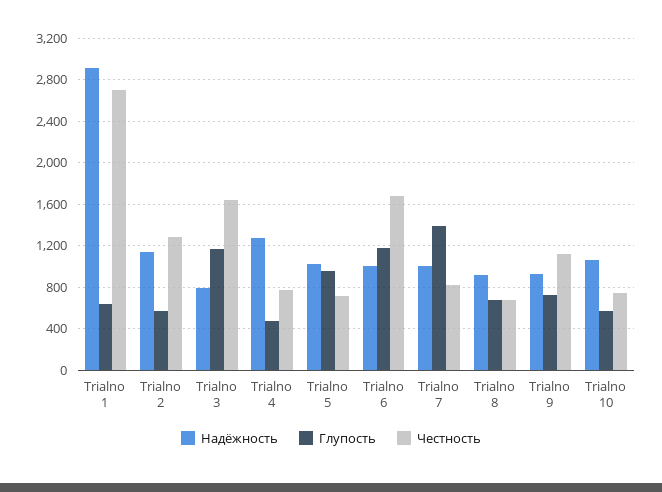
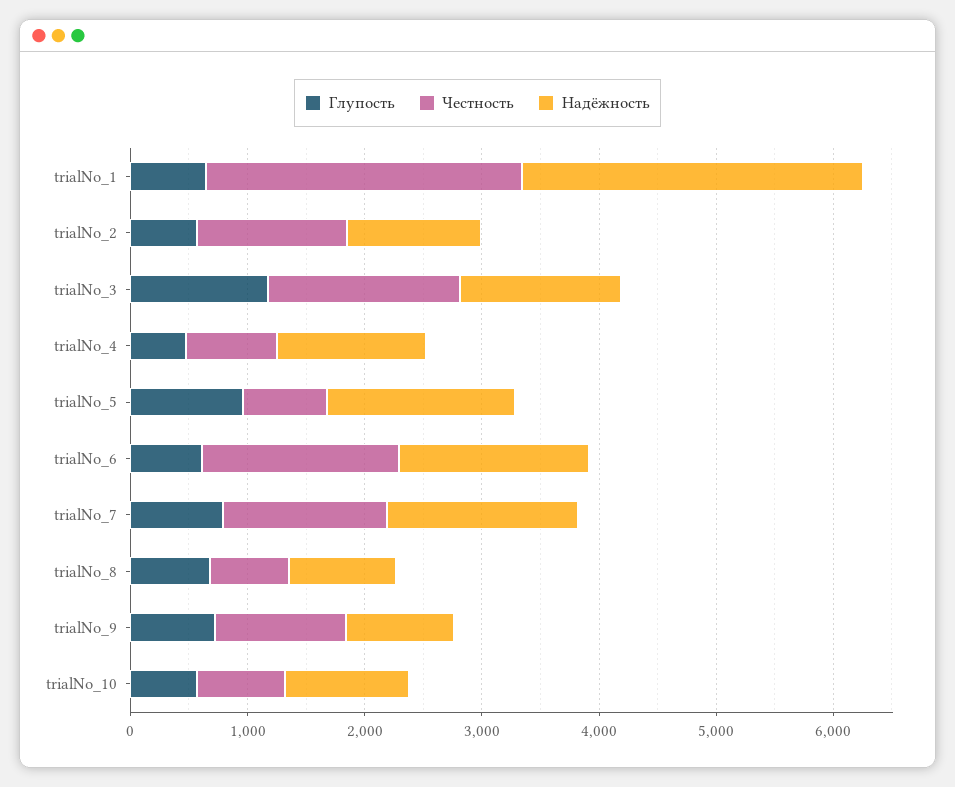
  {
    "Надёжность": {
      "Trialno 1": 2900,
      "Trialno 2": 1100,
-     "Trialno 3": 800,
+     "Trialno 3": 1400,
      "Trialno 4": 1300,
-     "Trialno 5": 1000,
+     "Trialno 5": 1600,
-     "Trialno 6": 1000,
+     "Trialno 6": 1600,
-     "Trialno 7": 1000,
+     "Trialno 7": 1600,
      "Trialno 8": 900,
      "Trialno 9": 900,
      "Trialno 10": 1100
    },
    "Глупость": {
      "Trialno 1": 600,
      "Trialno 2": 600,
      "Trialno 3": 1200,
      "Trialno 4": 500,
      "Trialno 5": 1000,
-     "Trialno 6": 1200,
+     "Trialno 6": 600,
-     "Trialno 7": 1400,
+     "Trialno 7": 800,
      "Trialno 8": 700,
      "Trialno 9": 700,
      "Trialno 10": 600
    },
    "Честность": {
      "Trialno 1": 2700,
      "Trialno 2": 1300,
      "Trialno 3": 1600,
      "Trialno 4": 800,
      "Trialno 5": 700,
      "Trialno 6": 1700,
-     "Trialno 7": 800,
+     "Trialno 7": 1400,
      "Trialno 8": 700,
      "Trialno 9": 1100,
      "Trialno 10": 700
    }
  }

